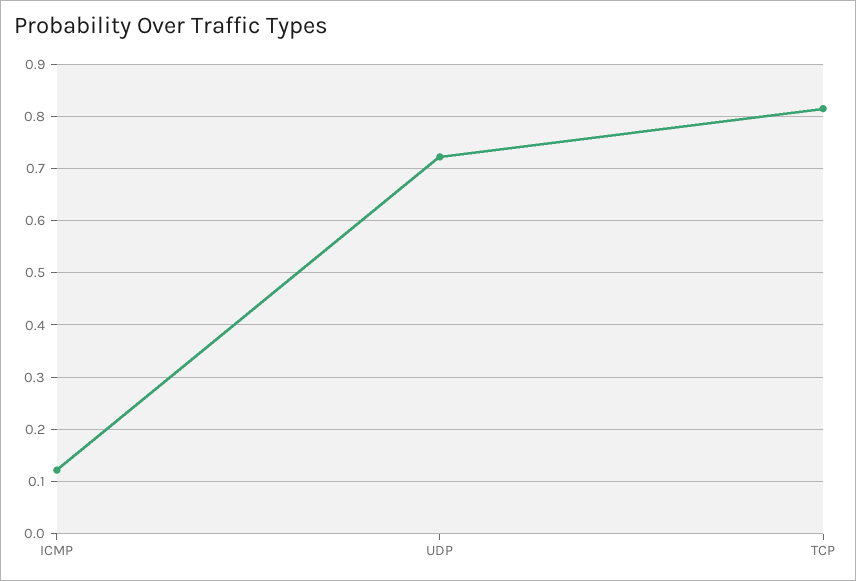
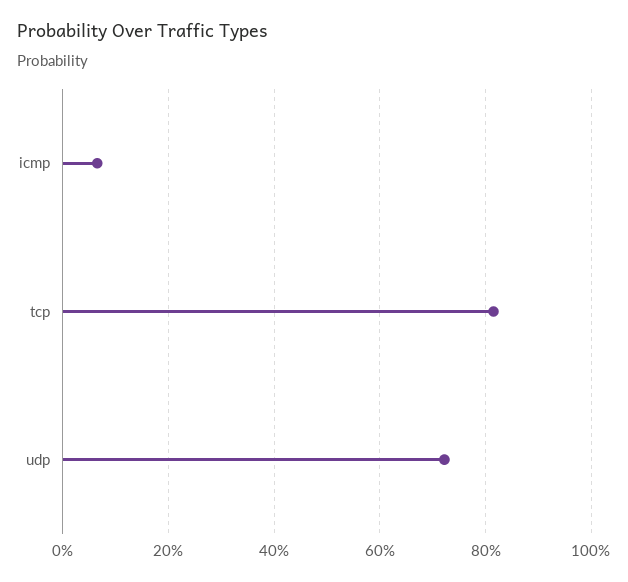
  {
-   "ICMP": 0.12,
+   "ICMP": 0.06,
    "UDP": 0.72,
    "TCP": 0.82
  }

